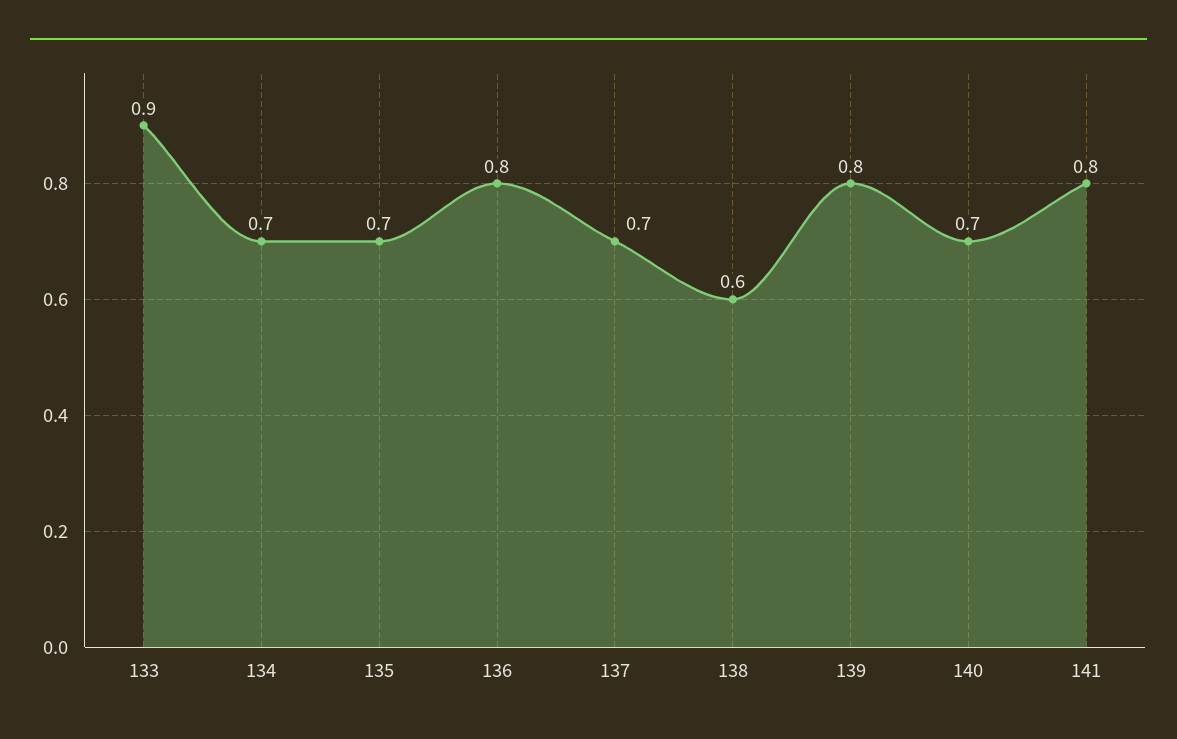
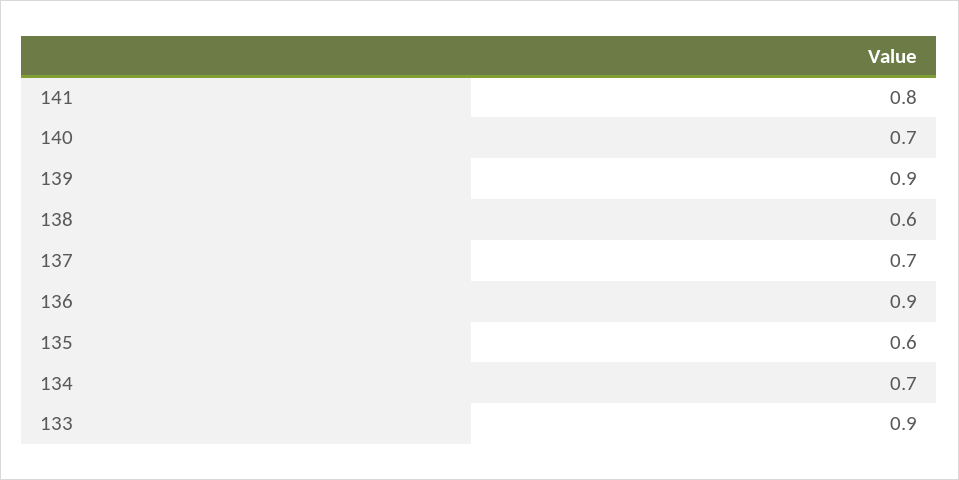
  {
    "133": 0.9,
    "134": 0.7,
-   "135": 0.7,
+   "135": 0.6,
-   "136": 0.8,
+   "136": 0.9,
    "137": 0.7,
    "138": 0.6,
-   "139": 0.8,
+   "139": 0.9,
    "140": 0.7,
    "141": 0.8
  }

